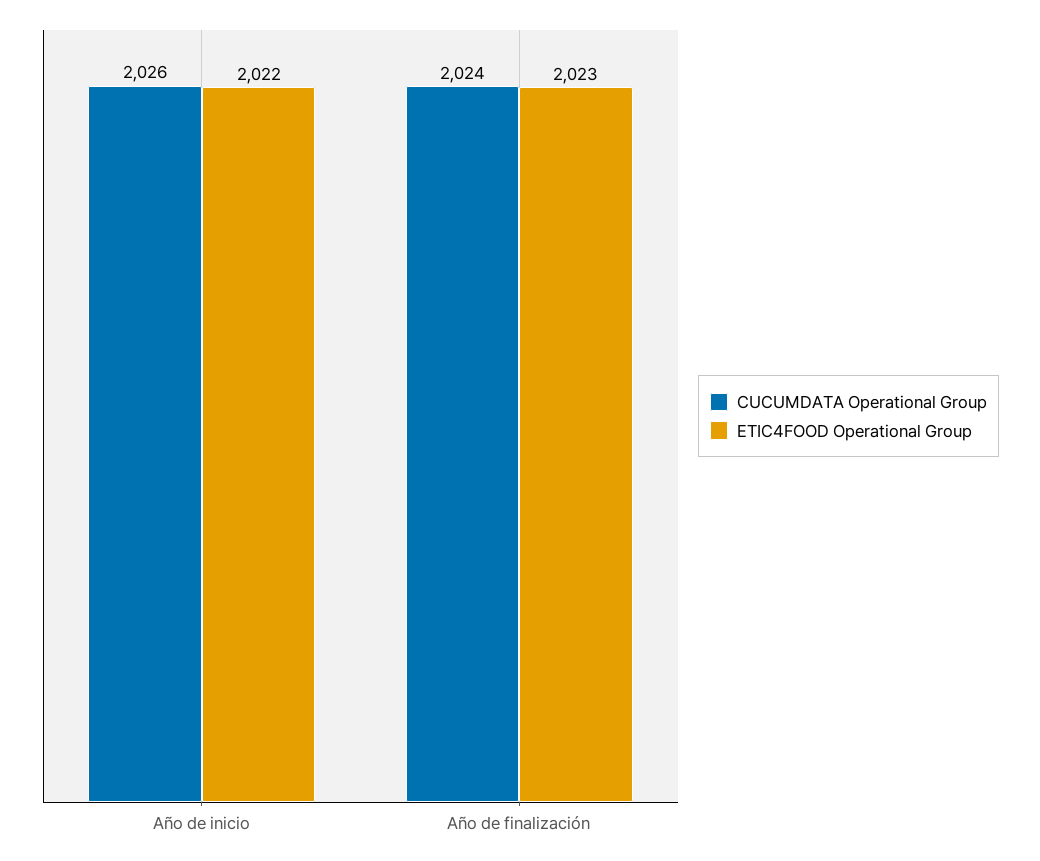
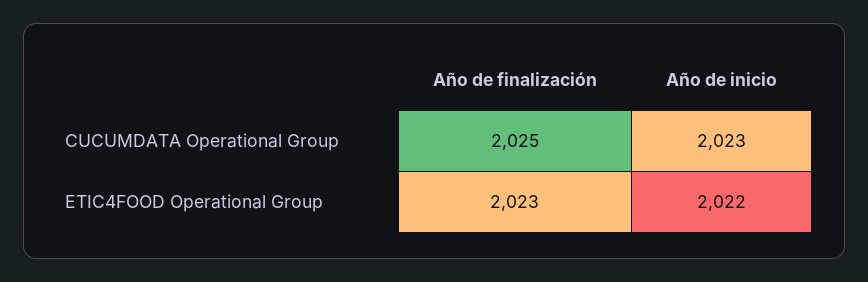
  {
    "CUCUMDATA Operational Group": {
-     "Año de inicio": 2026,
+     "Año de inicio": 2023,
-     "Año de finalización": 2024
+     "Año de finalización": 2025
    },
    "ETIC4FOOD Operational Group": {
      "Año de inicio": 2022,
      "Año de finalización": 2023
    }
  }

